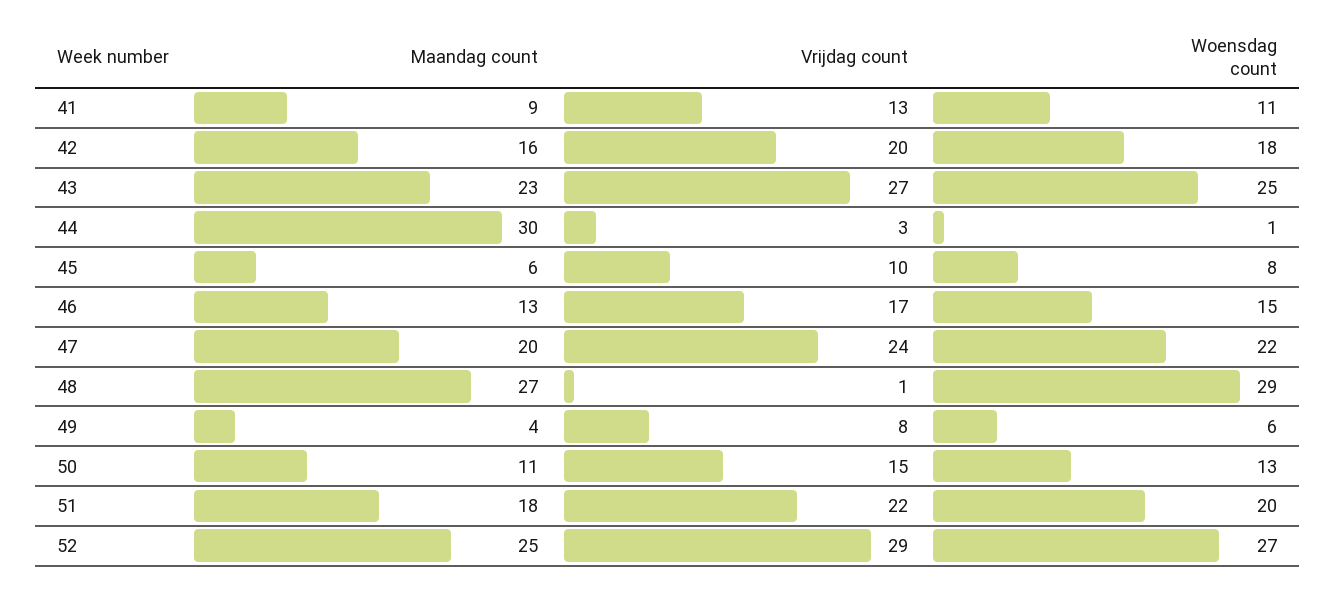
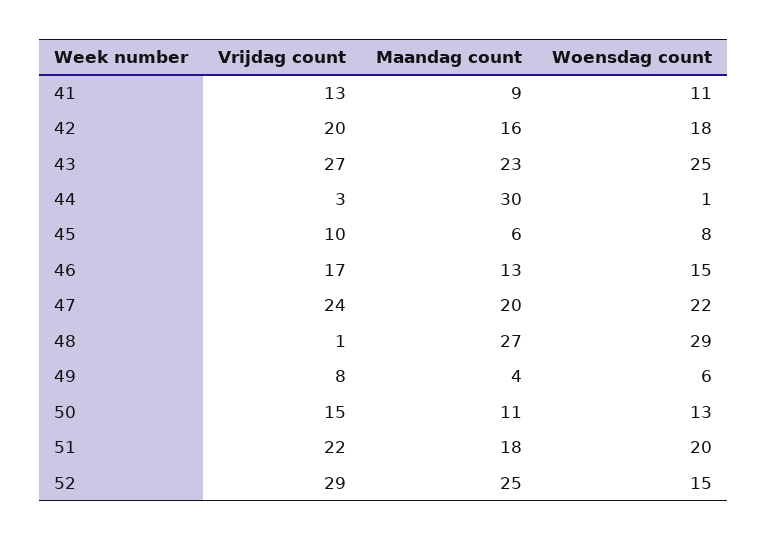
  {
    "Maandag count": {
      "41": 9,
      "42": 16,
      "43": 23,
      "44": 30,
      "45": 6,
      "46": 13,
      "47": 20,
      "48": 27,
      "49": 4,
      "50": 11,
      "51": 18,
      "52": 25
    },
    "Vrijdag count": {
      "41": 13,
      "42": 20,
      "43": 27,
      "44": 3,
      "45": 10,
      "46": 17,
      "47": 24,
      "48": 1,
      "49": 8,
      "50": 15,
      "51": 22,
      "52": 29
    },
    "Woensdag count": {
      "41": 11,
      "42": 18,
      "43": 25,
      "44": 1,
      "45": 8,
      "46": 15,
      "47": 22,
      "48": 29,
      "49": 6,
      "50": 13,
      "51": 20,
-     "52": 27
+     "52": 15
    }
  }

